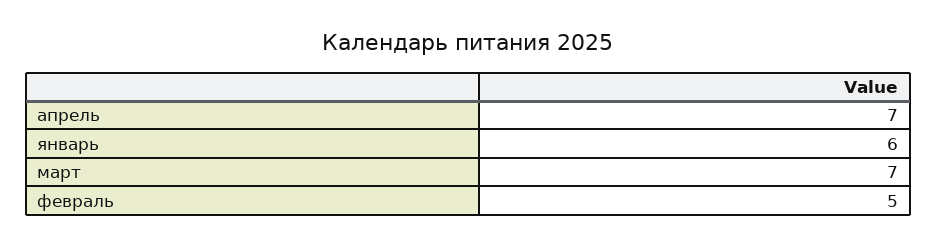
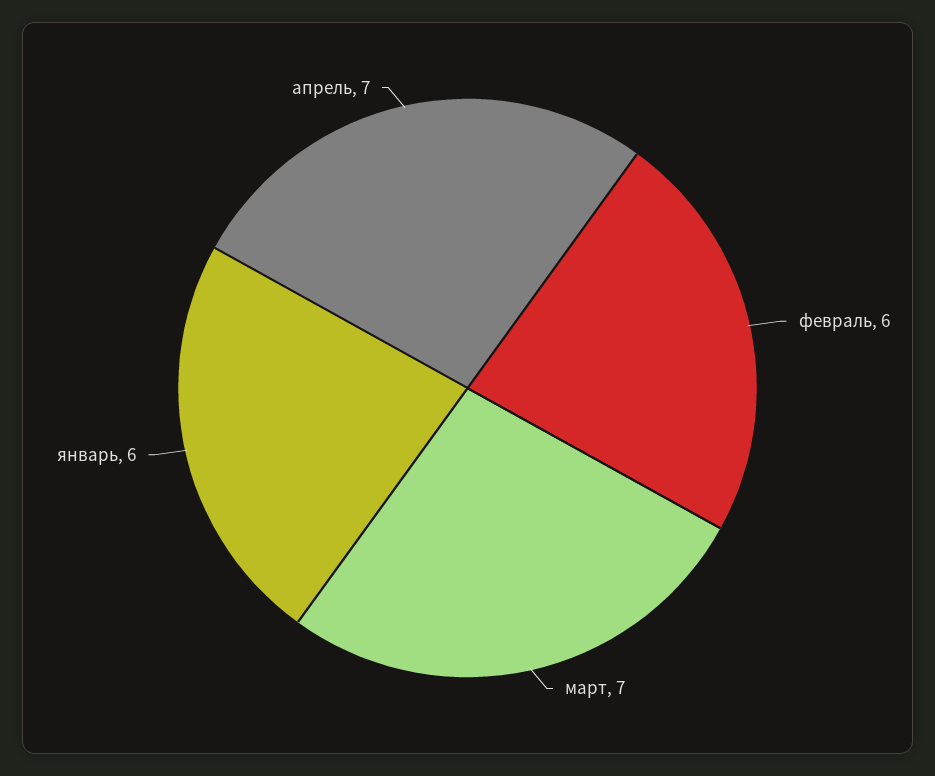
  {
    "апрель": 7,
    "январь": 6,
    "март": 7,
-   "февраль": 5
+   "февраль": 6
  }

